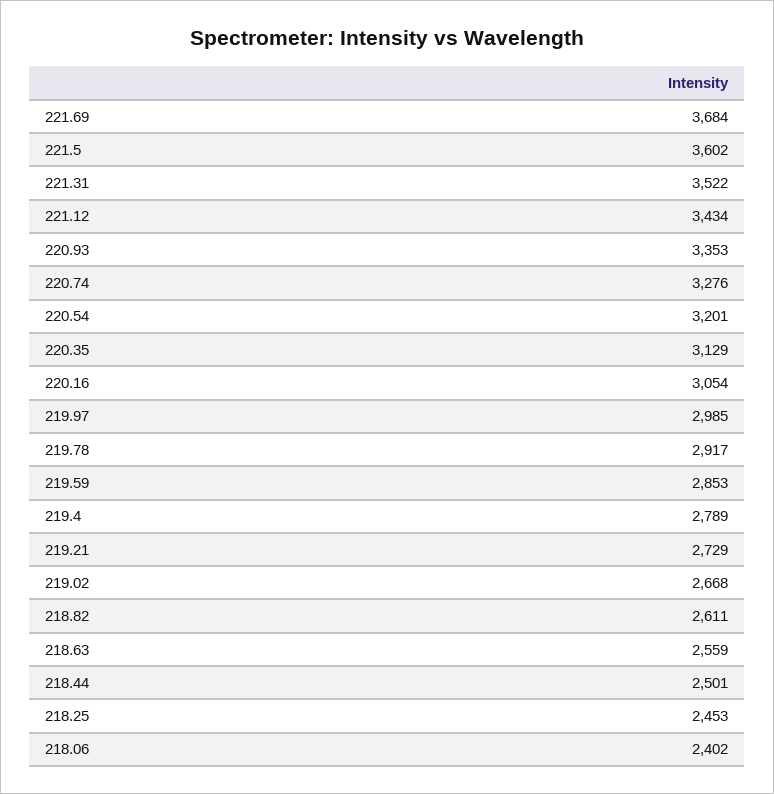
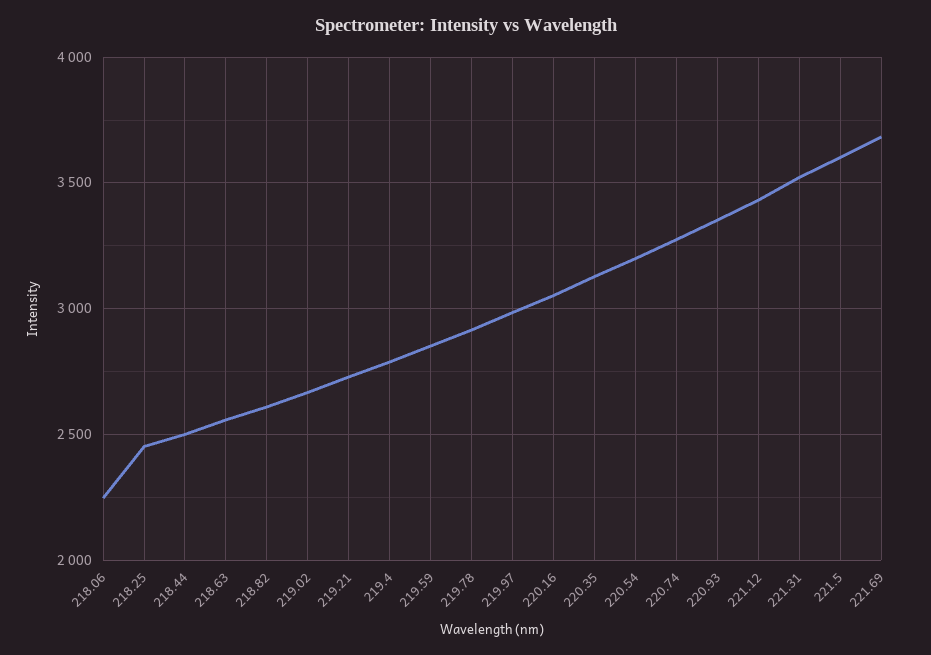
  {
    "221.69": 3684,
    "221.5": 3602,
    "221.31": 3522,
    "221.12": 3434,
    "220.93": 3353,
    "220.74": 3276,
    "220.54": 3201,
    "220.35": 3129,
    "220.16": 3054,
    "219.97": 2985,
    "219.78": 2917,
    "219.59": 2853,
    "219.4": 2789,
    "219.21": 2729,
    "219.02": 2668,
    "218.82": 2611,
    "218.63": 2559,
    "218.44": 2501,
    "218.25": 2453,
-   "218.06": 2402
+   "218.06": 2250
  }

